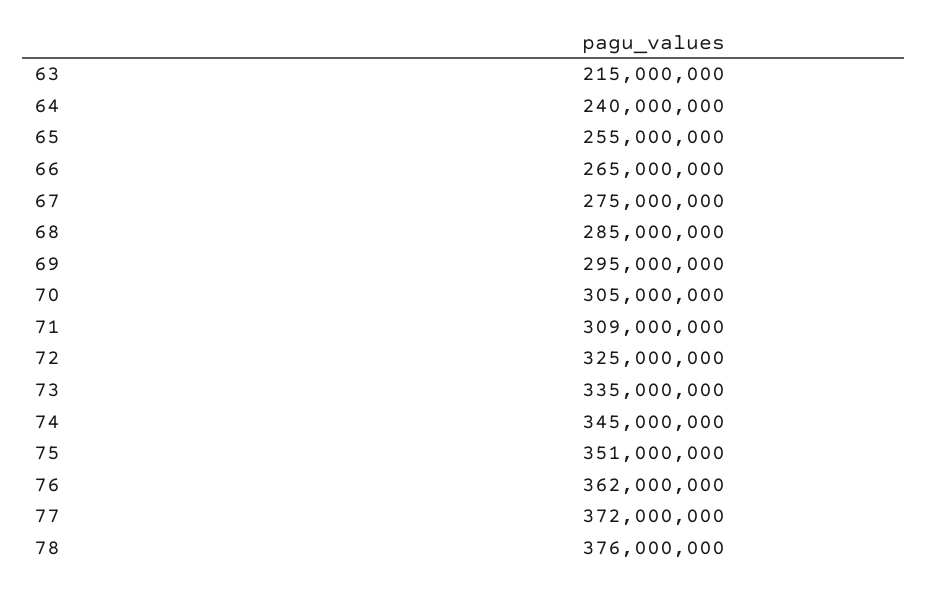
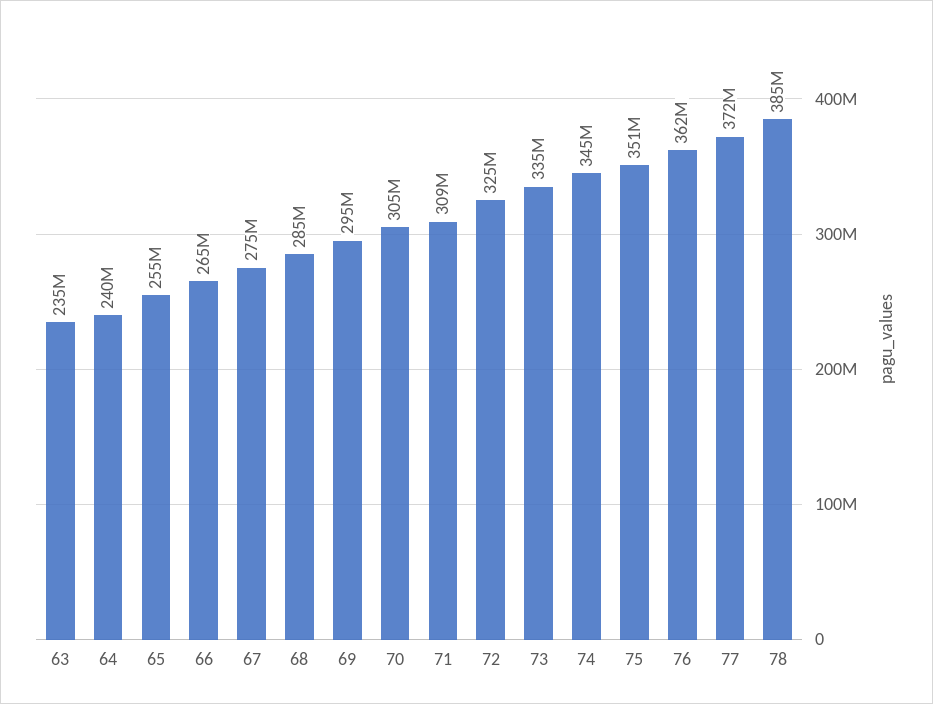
  {
-   "63": 215000000,
+   "63": 235000000,
    "64": 240000000,
    "65": 255000000,
    "66": 265000000,
    "67": 275000000,
    "68": 285000000,
    "69": 295000000,
    "70": 305000000,
    "71": 309000000,
    "72": 325000000,
    "73": 335000000,
    "74": 345000000,
    "75": 351000000,
    "76": 362000000,
    "77": 372000000,
-   "78": 376000000
+   "78": 385000000
  }

